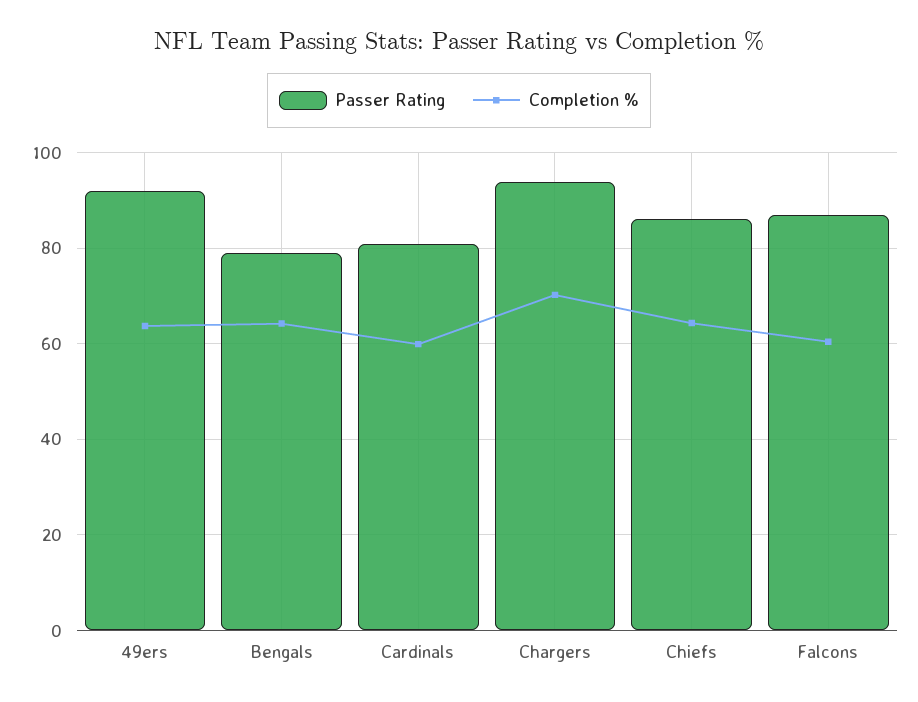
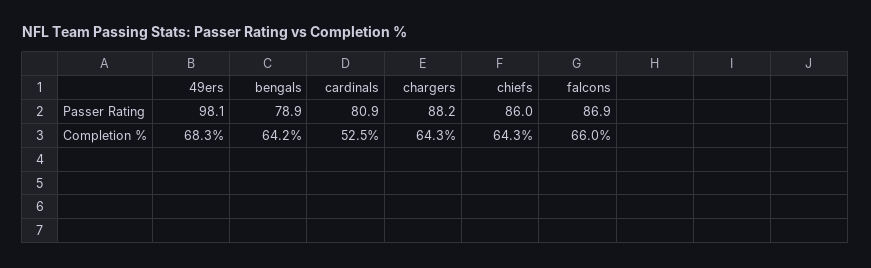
  {
    "Passer Rating": {
-     "49ers": 92,
+     "49ers": 98.1,
      "Bengals": 78.9,
      "Cardinals": 80.9,
-     "Chargers": 94,
+     "Chargers": 88.2,
      "Chiefs": 86,
      "Falcons": 86.9
    },
    "Completion %": {
-     "49ers": 64,
+     "49ers": 68.3,
      "Bengals": 64.2,
-     "Cardinals": 60,
+     "Cardinals": 52.5,
-     "Chargers": 70,
+     "Chargers": 64.3,
      "Chiefs": 64.3,
-     "Falcons": 60
+     "Falcons": 66
    }
  }

